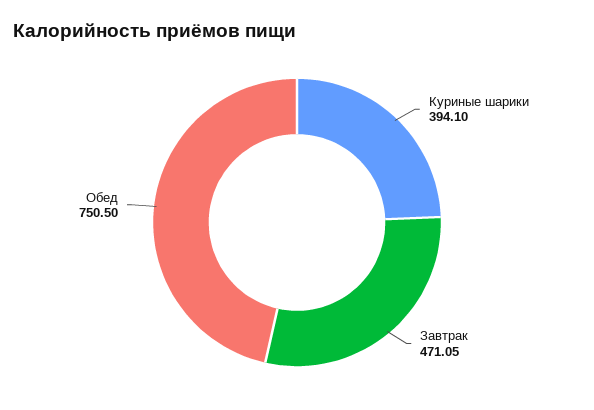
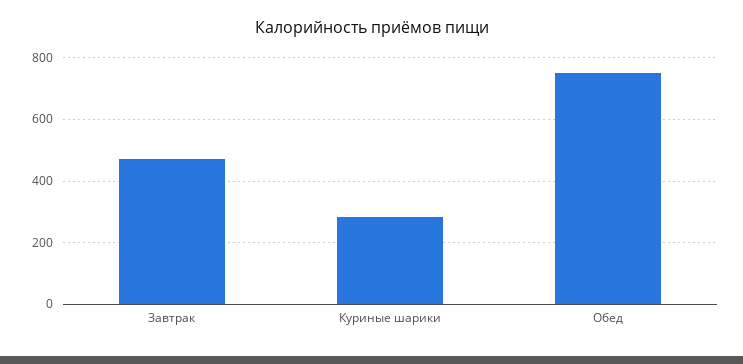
  {
-   "Куриные шарики": 394.1,
+   "Куриные шарики": 280,
    "Завтрак": 471.05,
    "Обед": 750.5
  }

